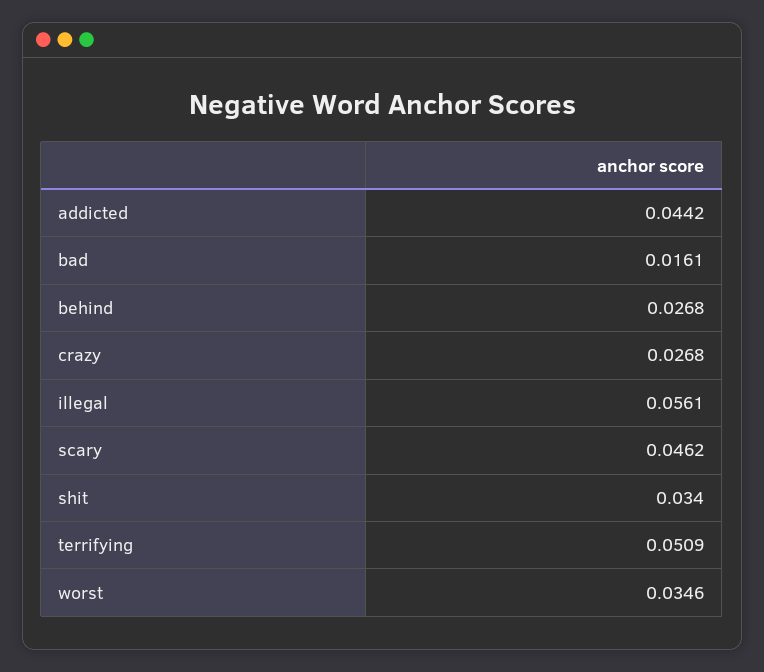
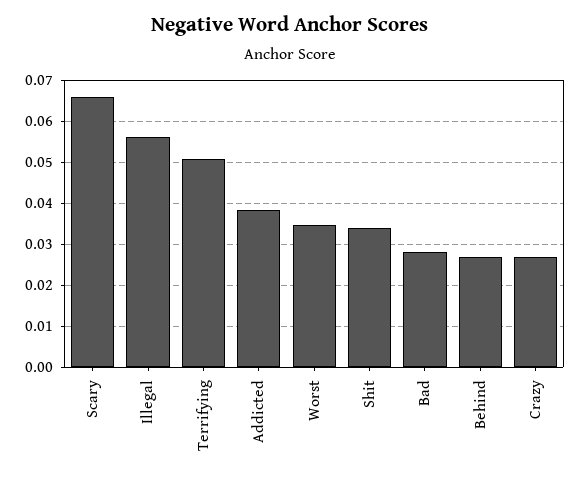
  {
-   "addicted": 0.0442,
+   "addicted": 0.038,
-   "bad": 0.0161,
+   "bad": 0.028,
    "behind": 0.0268,
    "crazy": 0.0268,
    "illegal": 0.0561,
-   "scary": 0.0462,
+   "scary": 0.066,
    "shit": 0.034,
    "terrifying": 0.0509,
    "worst": 0.0346
  }

